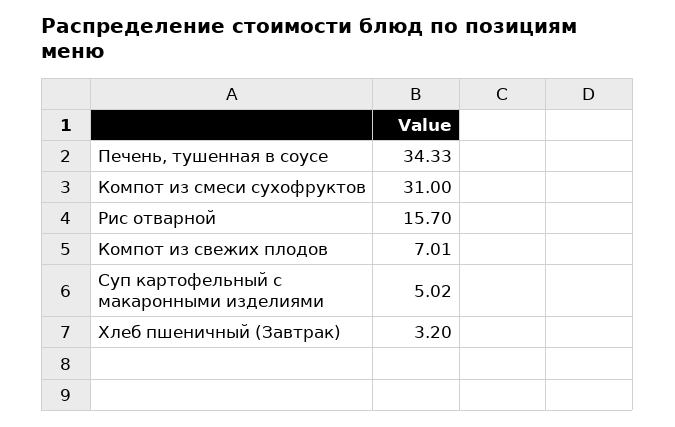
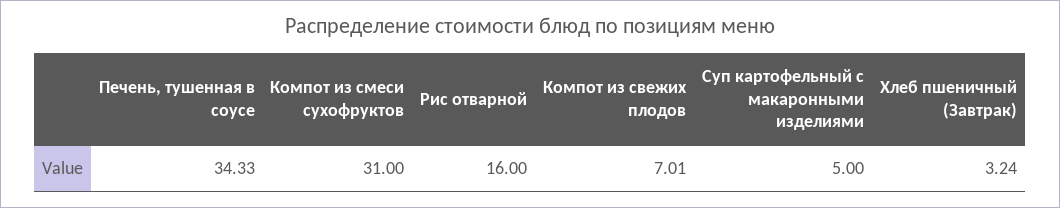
  {
    "Печень, тушенная в соусе": 34.33,
    "Компот из смеси сухофруктов": 31,
-   "Рис отварной": 15.7,
+   "Рис отварной": 16,
    "Компот из свежих плодов": 7.01,
-   "Суп картофельный с макаронными изделиями": 5.02,
+   "Суп картофельный с макаронными изделиями": 5,
-   "Хлеб пшеничный (Завтрак)": 3.2
+   "Хлеб пшеничный (Завтрак)": 3.24
  }

